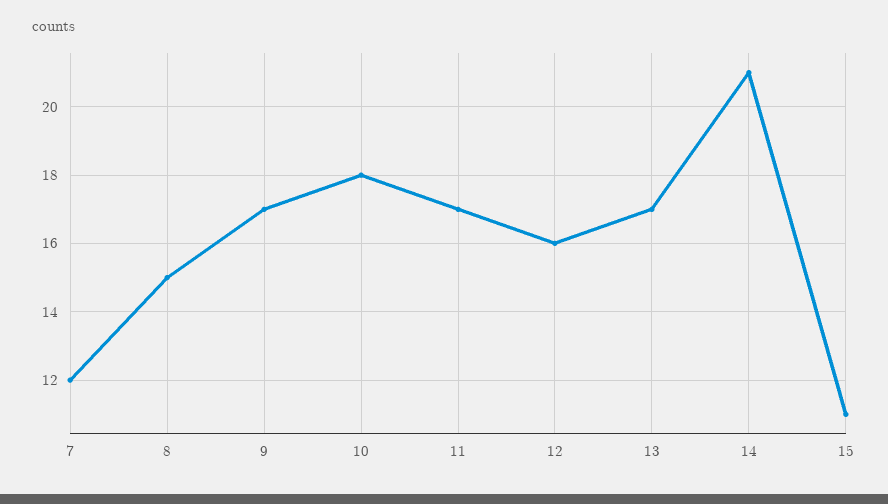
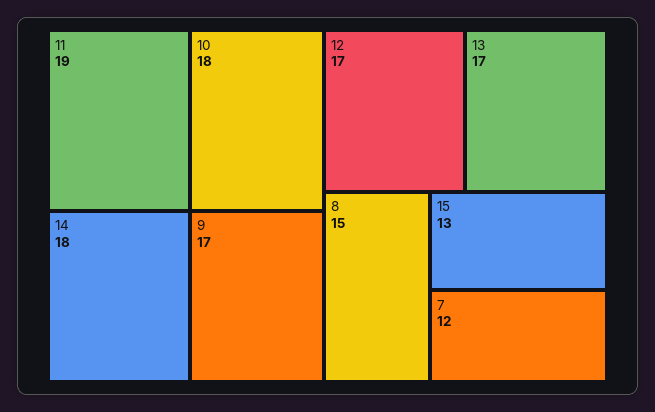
  {
    "7": 12,
    "8": 15,
    "9": 17,
    "10": 18,
-   "11": 17,
+   "11": 19,
-   "12": 16,
+   "12": 17,
    "13": 17,
-   "14": 21,
+   "14": 18,
-   "15": 11
+   "15": 13
  }

